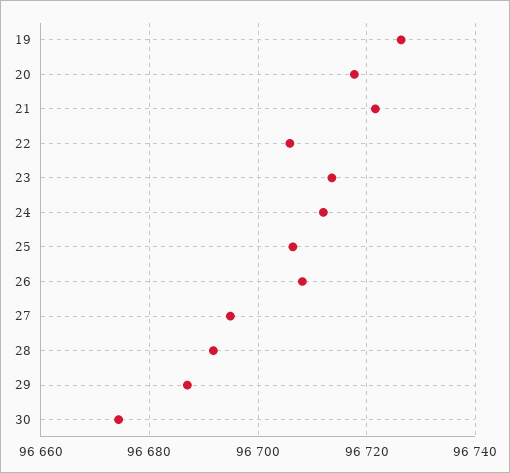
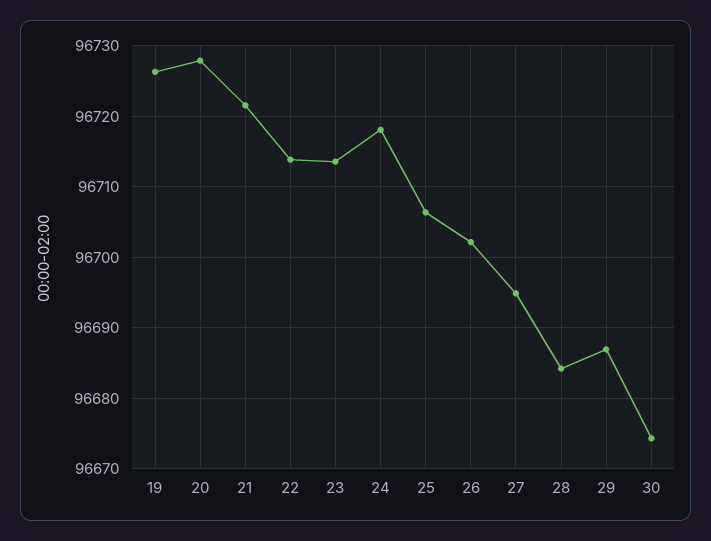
  {
    "19": 96726,
-   "20": 96718,
+   "20": 96728,
    "21": 96722,
-   "22": 96706,
+   "22": 96714,
    "23": 96714,
-   "24": 96712,
+   "24": 96718,
    "25": 96706,
-   "26": 96708,
+   "26": 96702,
    "27": 96695,
-   "28": 96692,
+   "28": 96684,
    "29": 96687,
    "30": 96674
  }

